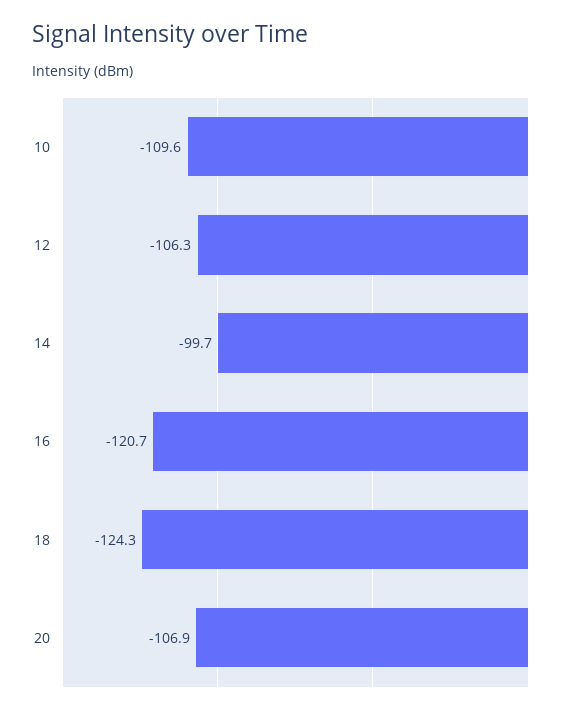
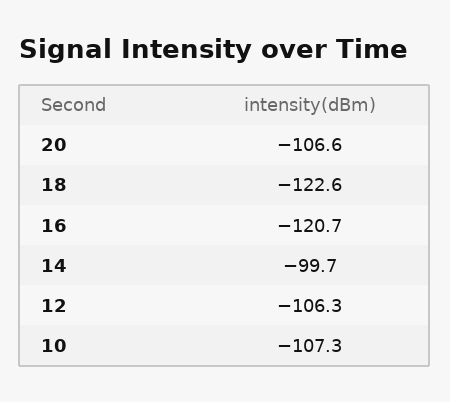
  {
-   "10": -109.6,
+   "10": -107.3,
    "12": -106.3,
    "14": -99.7,
    "16": -120.7,
-   "18": -124.3,
+   "18": -122.6,
-   "20": -106.9
+   "20": -106.6
  }

